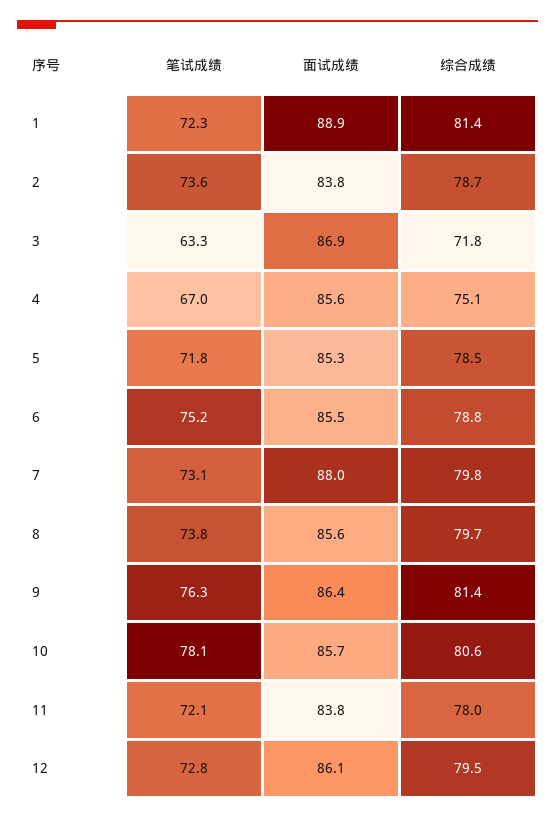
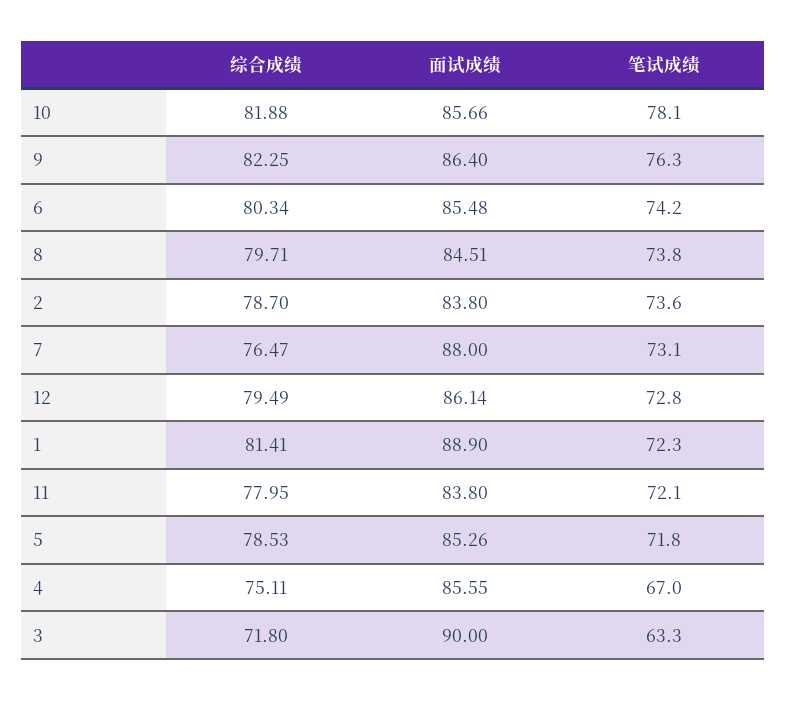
  {
    "笔试成绩": {
      "1": 72.3,
      "2": 73.6,
      "3": 63.3,
      "4": 67,
      "5": 71.8,
-     "6": 75.2,
+     "6": 74.2,
      "7": 73.1,
      "8": 73.8,
      "9": 76.3,
      "10": 78.1,
      "11": 72.1,
      "12": 72.8
    },
    "面试成绩": {
      "1": 88.9,
      "2": 83.8,
-     "3": 86.9,
+     "3": 90,
      "4": 85.55,
      "5": 85.26,
      "6": 85.48,
      "7": 88,
-     "8": 85.6,
+     "8": 84.51,
      "9": 86.4,
      "10": 85.66,
      "11": 83.8,
      "12": 86.14
    },
    "综合成绩": {
      "1": 81.41,
      "2": 78.7,
      "3": 71.8,
      "4": 75.11,
      "5": 78.53,
-     "6": 78.8,
+     "6": 80.34,
-     "7": 79.8,
+     "7": 76.47,
      "8": 79.71,
-     "9": 81.4,
+     "9": 82.25,
-     "10": 80.6,
+     "10": 81.88,
      "11": 77.95,
      "12": 79.49
    }
  }

